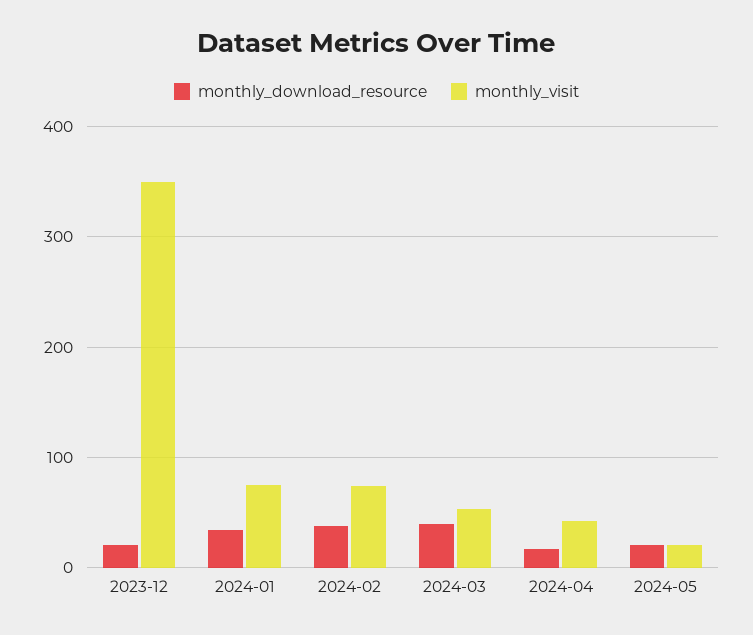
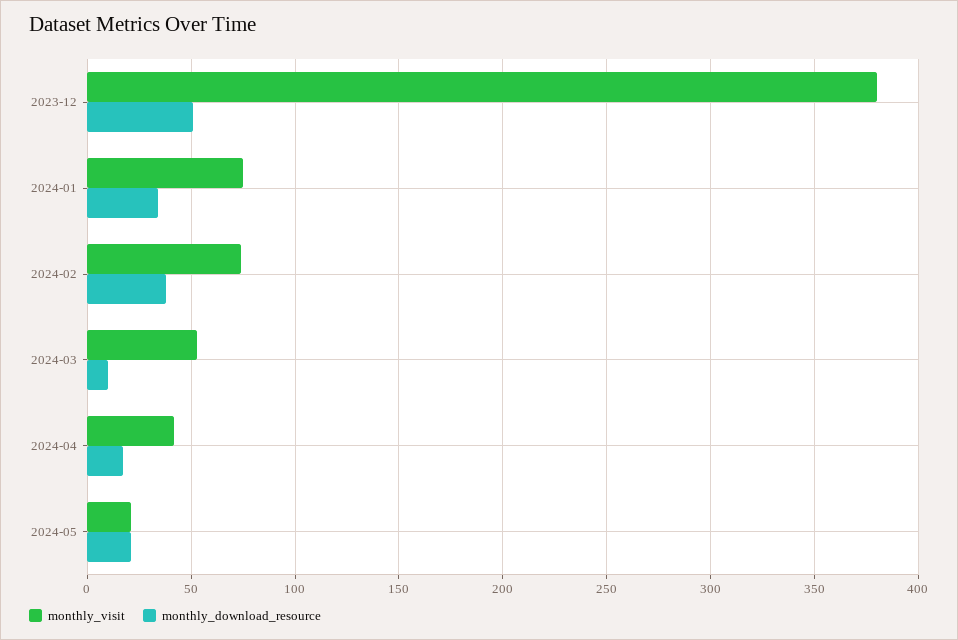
  {
    "monthly_download_resource": {
-     "2023-12": 20,
+     "2023-12": 50,
      "2024-01": 35,
      "2024-02": 40,
-     "2024-03": 40,
+     "2024-03": 10,
      "2024-04": 15,
      "2024-05": 20
    },
    "monthly_visit": {
-     "2023-12": 350,
+     "2023-12": 380,
      "2024-01": 75,
      "2024-02": 75,
      "2024-03": 55,
      "2024-04": 40,
      "2024-05": 20
    }
  }

